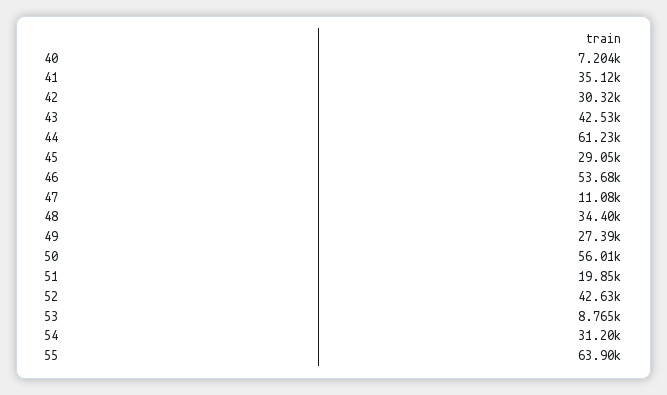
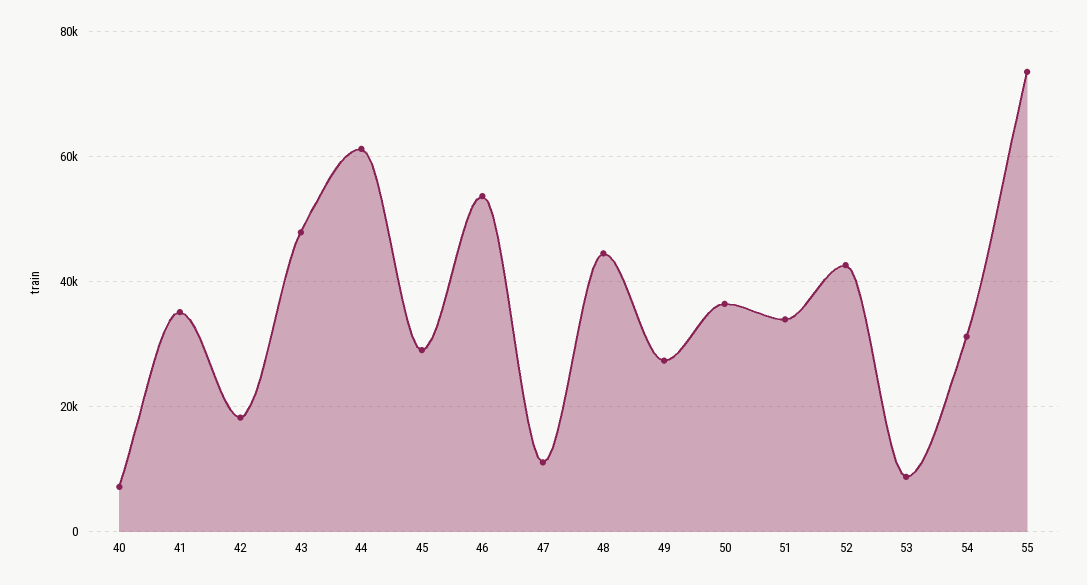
  {
    "40": 7204,
    "41": 35120,
-   "42": 30320,
+   "42": 18000,
-   "43": 42530,
+   "43": 48000,
    "44": 61230,
    "45": 29050,
    "46": 53680,
    "47": 11080,
-   "48": 34400,
+   "48": 44000,
    "49": 27390,
-   "50": 56010,
+   "50": 36000,
-   "51": 19850,
+   "51": 34000,
    "52": 42630,
    "53": 8765,
    "54": 31200,
-   "55": 63900
+   "55": 74000
  }

